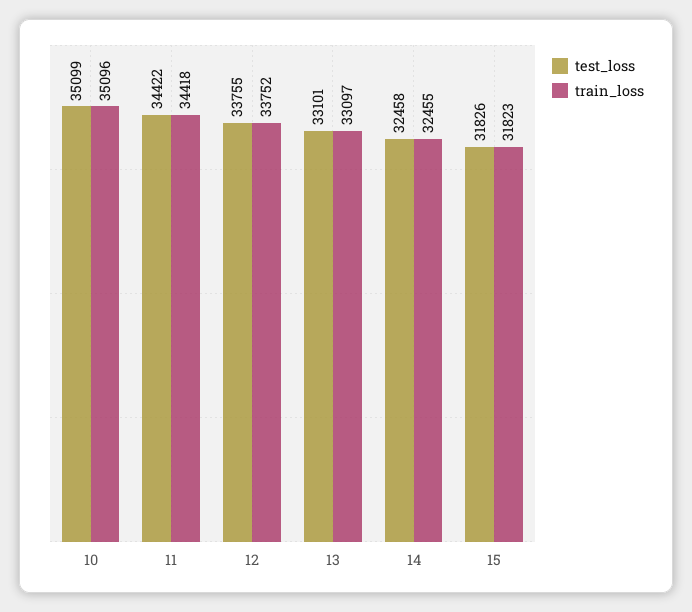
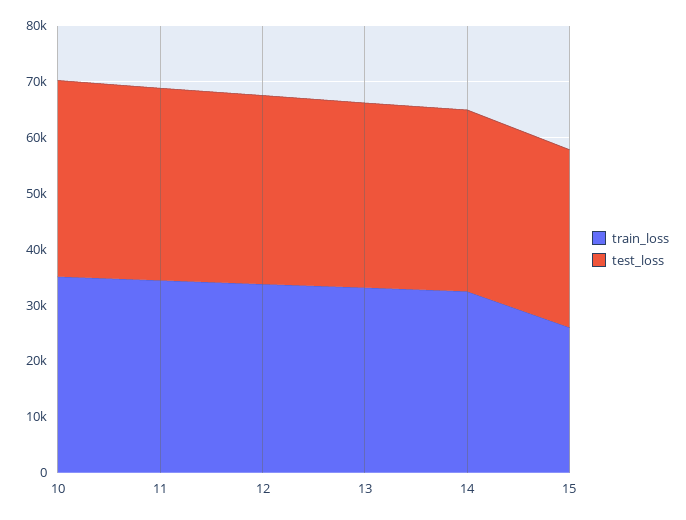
  {
    "test_loss": {
      "10": 35099,
      "11": 34422,
      "12": 33755,
      "13": 33101,
      "14": 32458,
      "15": 31826
    },
    "train_loss": {
      "10": 35096,
      "11": 34418,
      "12": 33752,
      "13": 33097,
      "14": 32455,
-     "15": 31823
+     "15": 26000
    }
  }

